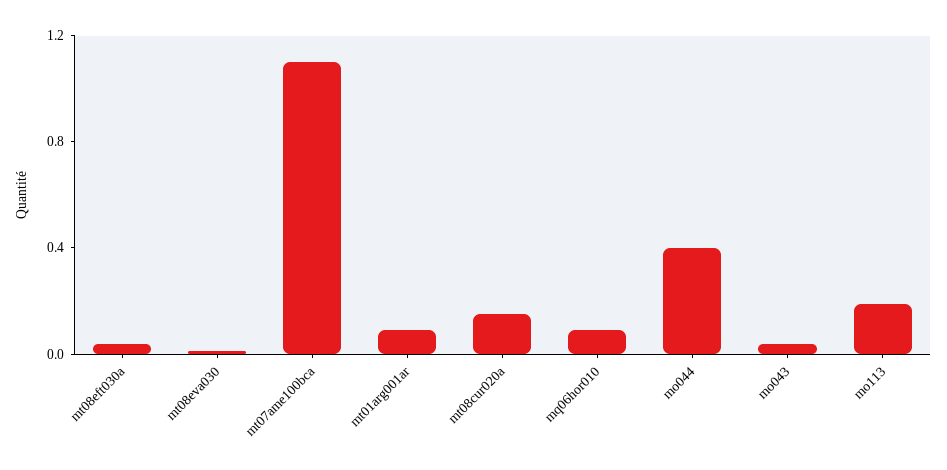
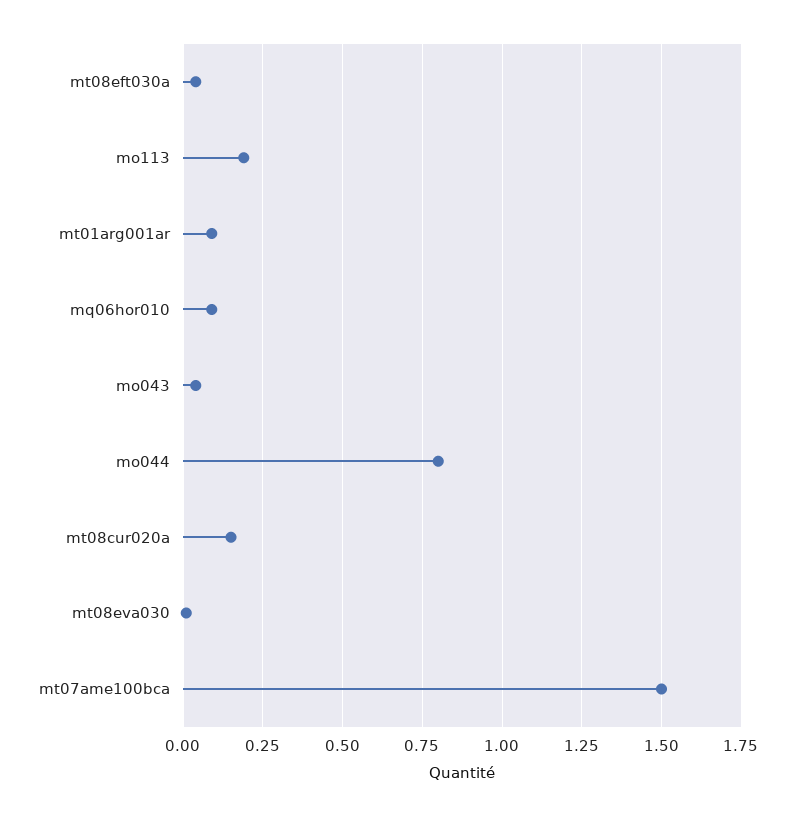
  {
    "mt08eft030a": 0.05,
    "mt08eva030": 0,
-   "mt07ame100bca": 1.1,
+   "mt07ame100bca": 1.5,
    "mt01arg001ar": 0.1,
    "mt08cur020a": 0.15,
    "mq06hor010": 0.1,
-   "mo044": 0.4,
+   "mo044": 0.8,
    "mo043": 0.05,
    "mo113": 0.2
  }

